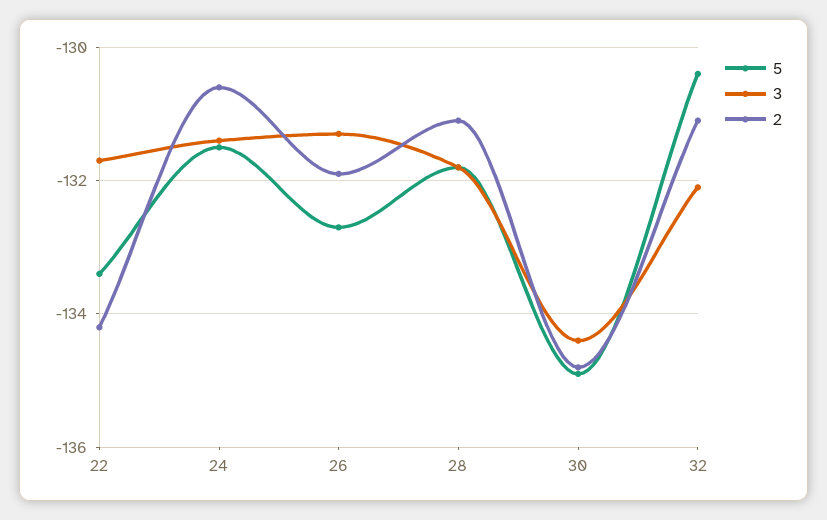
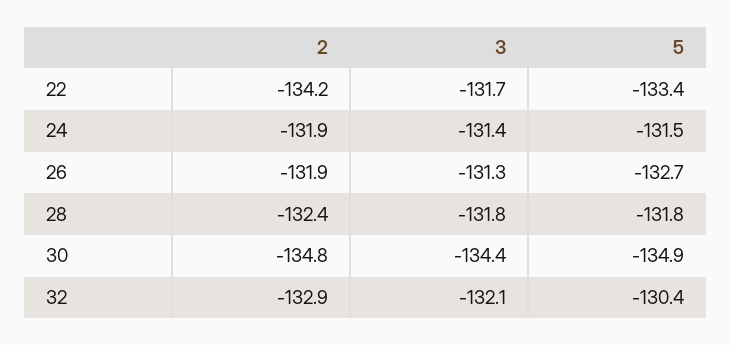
  {
    "5": {
      "22": -133.4,
      "24": -131.5,
      "26": -132.7,
      "28": -131.8,
      "30": -134.9,
      "32": -130.4
    },
    "3": {
      "22": -131.7,
      "24": -131.4,
      "26": -131.3,
      "28": -131.8,
      "30": -134.4,
      "32": -132.1
    },
    "2": {
      "22": -134.2,
-     "24": -130.5,
+     "24": -131.9,
      "26": -131.9,
-     "28": -131,
+     "28": -132.4,
      "30": -134.8,
-     "32": -131
+     "32": -132.9
    }
  }

